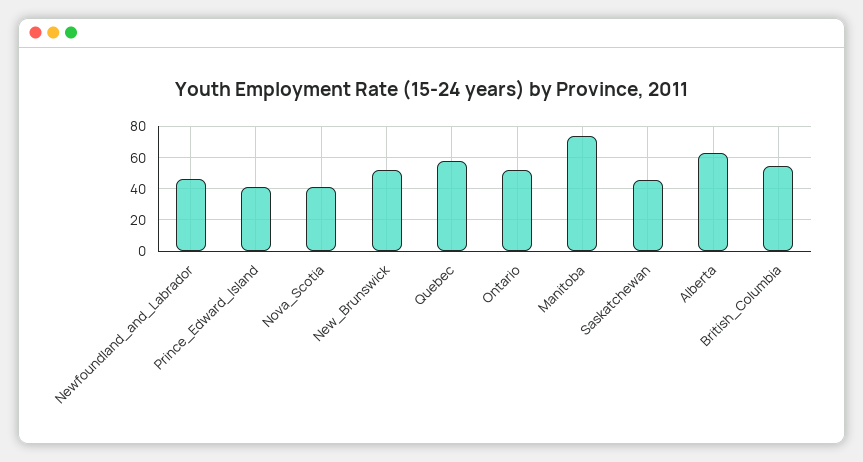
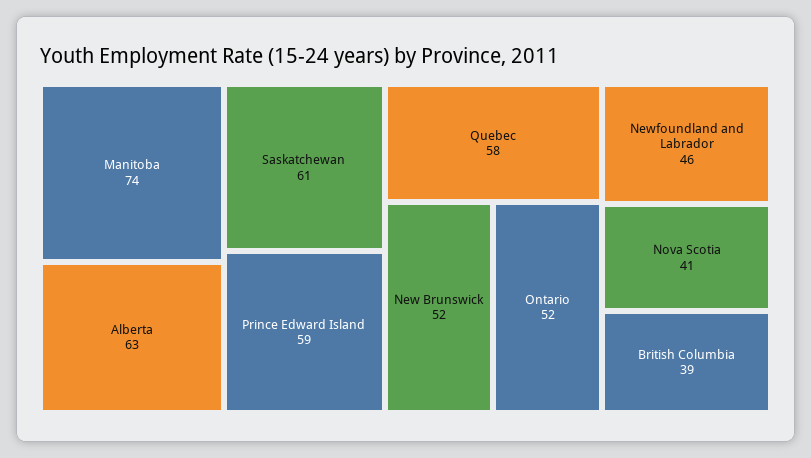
  {
    "Newfoundland_and_Labrador": 46,
-   "Prince_Edward_Island": 40,
+   "Prince_Edward_Island": 59,
    "Nova_Scotia": 41,
    "New_Brunswick": 52,
    "Quebec": 58,
    "Ontario": 52,
    "Manitoba": 74,
-   "Saskatchewan": 45,
+   "Saskatchewan": 61,
    "Alberta": 63,
-   "British_Columbia": 55
+   "British_Columbia": 39
  }

